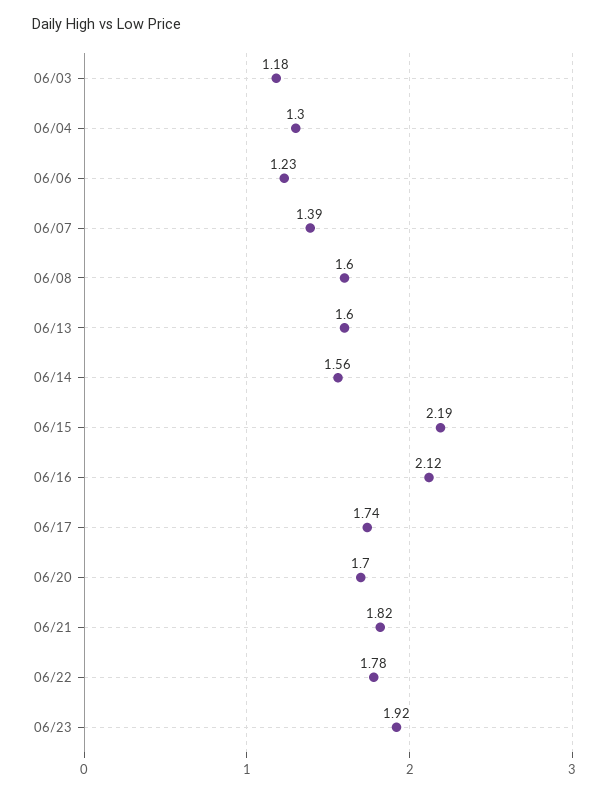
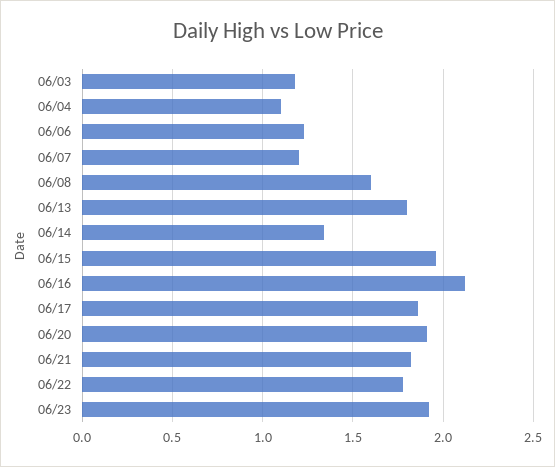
  {
    "06/03": 1.18,
-   "06/04": 1.3,
+   "06/04": 1.1,
    "06/06": 1.23,
-   "06/07": 1.39,
+   "06/07": 1.2,
    "06/08": 1.6,
-   "06/13": 1.6,
+   "06/13": 1.8,
-   "06/14": 1.56,
+   "06/14": 1.35,
-   "06/15": 2.19,
+   "06/15": 1.95,
    "06/16": 2.12,
-   "06/17": 1.74,
+   "06/17": 1.85,
-   "06/20": 1.7,
+   "06/20": 1.9,
    "06/21": 1.82,
    "06/22": 1.78,
    "06/23": 1.92
  }

